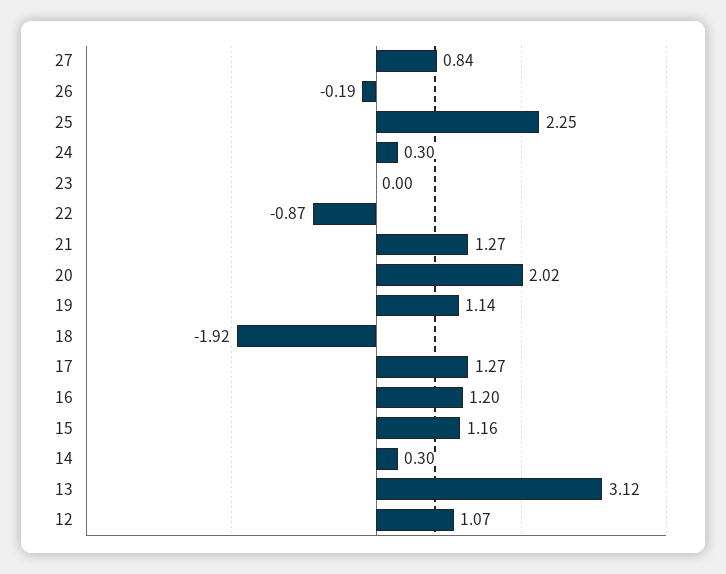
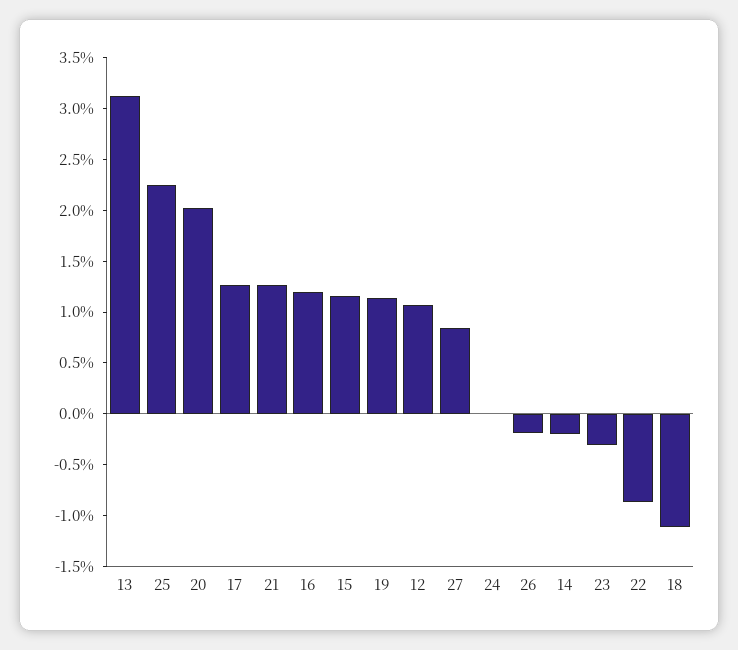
  {
    "27": 0.84,
    "26": -0.19,
    "25": 2.25,
-   "24": 0.3,
+   "24": 0,
-   "23": 0,
+   "23": -0.3,
    "22": -0.87,
    "21": 1.27,
    "20": 2.02,
    "19": 1.14,
-   "18": -1.92,
+   "18": -1.1,
    "17": 1.27,
    "16": 1.2,
    "15": 1.16,
-   "14": 0.3,
+   "14": -0.2,
    "13": 3.12,
    "12": 1.07
  }

